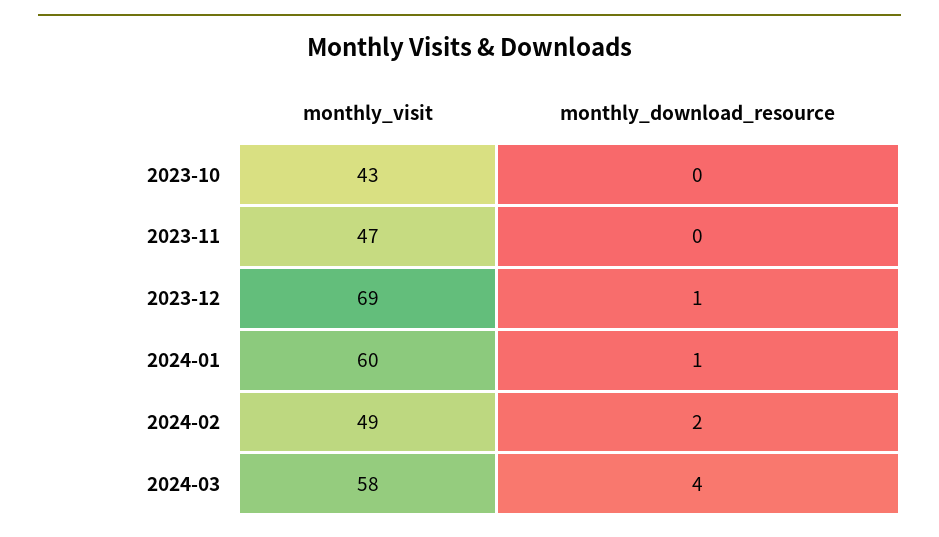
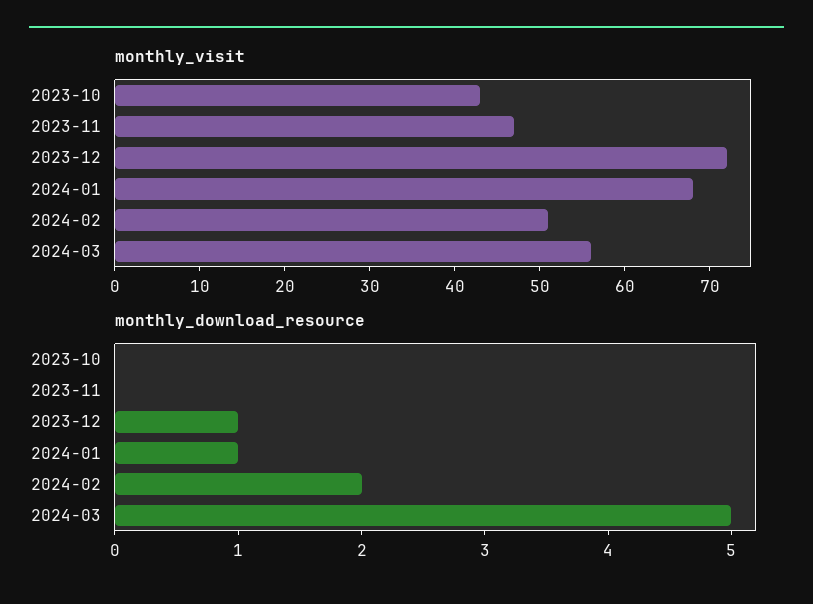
  {
    "monthly_visit": {
      "2023-10": 43,
      "2023-11": 47,
-     "2023-12": 69,
+     "2023-12": 72,
-     "2024-01": 60,
+     "2024-01": 68,
-     "2024-02": 49,
+     "2024-02": 51,
-     "2024-03": 58
+     "2024-03": 56
    },
    "monthly_download_resource": {
      "2023-10": 0,
      "2023-11": 0,
      "2023-12": 1,
      "2024-01": 1,
      "2024-02": 2,
-     "2024-03": 4
+     "2024-03": 5
    }
  }

